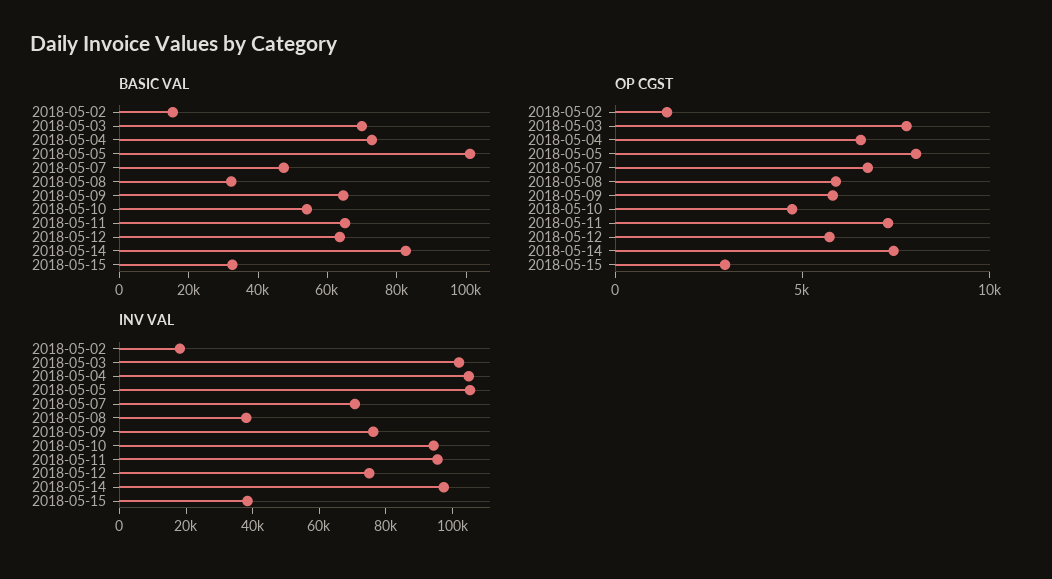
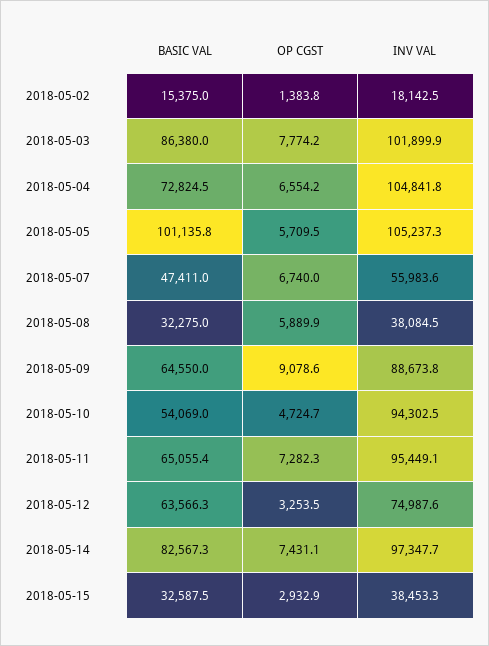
  {
    "BASIC VAL": {
      "2018-05-02": 15375,
-     "2018-05-03": 70000,
+     "2018-05-03": 86380,
      "2018-05-04": 72824.5,
      "2018-05-05": 101135.8,
      "2018-05-07": 47411,
      "2018-05-08": 32275,
      "2018-05-09": 64550,
      "2018-05-10": 54069,
      "2018-05-11": 65055.4,
      "2018-05-12": 63566.3,
      "2018-05-14": 82567.3,
      "2018-05-15": 32587.5
    },
    "OP CGST": {
      "2018-05-02": 1383.8,
      "2018-05-03": 7774.2,
      "2018-05-04": 6554.2,
-     "2018-05-05": 8000,
+     "2018-05-05": 5709.5,
      "2018-05-07": 6740,
      "2018-05-08": 5889.9,
-     "2018-05-09": 6000,
+     "2018-05-09": 9078.6,
      "2018-05-10": 4724.7,
      "2018-05-11": 7282.3,
-     "2018-05-12": 6000,
+     "2018-05-12": 3253.5,
      "2018-05-14": 7431.1,
      "2018-05-15": 2932.9
    },
    "INV VAL": {
      "2018-05-02": 18142.5,
      "2018-05-03": 101899.9,
      "2018-05-04": 104841.8,
      "2018-05-05": 105237.3,
-     "2018-05-07": 70000,
+     "2018-05-07": 55983.6,
      "2018-05-08": 38084.5,
-     "2018-05-09": 75000,
+     "2018-05-09": 88673.8,
      "2018-05-10": 94302.5,
      "2018-05-11": 95449.1,
      "2018-05-12": 74987.6,
      "2018-05-14": 97347.7,
      "2018-05-15": 38453.3
    }
  }

